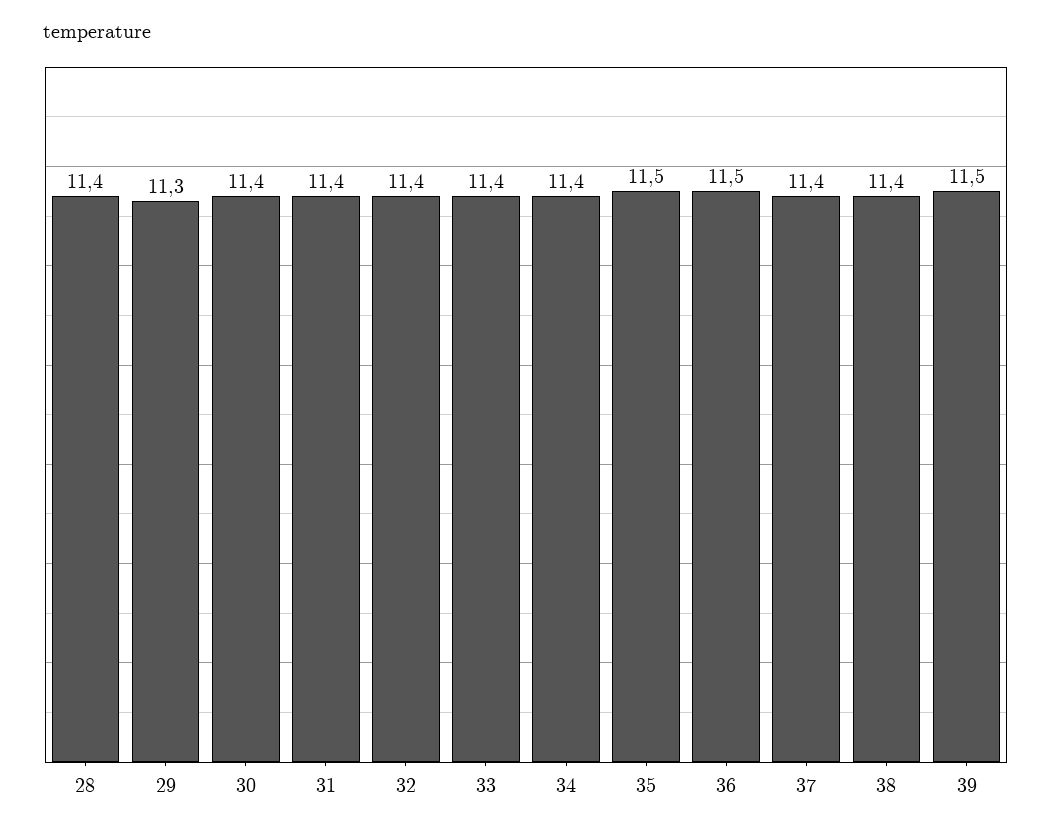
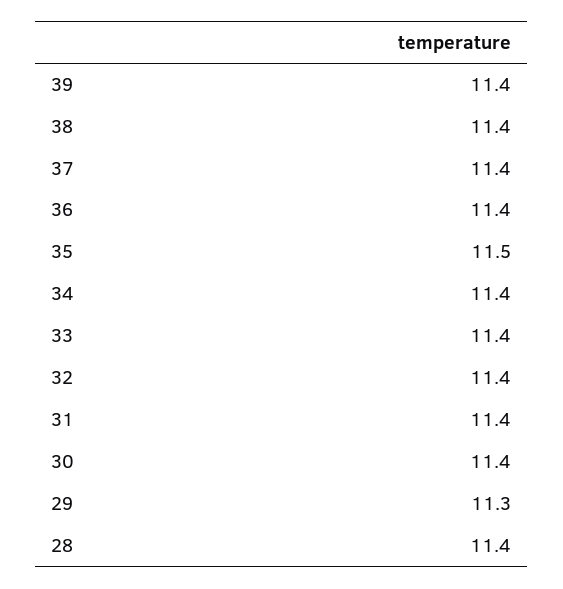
  {
    "28": 11.4,
    "29": 11.3,
    "30": 11.4,
    "31": 11.4,
    "32": 11.4,
    "33": 11.4,
    "34": 11.4,
    "35": 11.5,
-   "36": 11.5,
+   "36": 11.4,
    "37": 11.4,
    "38": 11.4,
-   "39": 11.5
+   "39": 11.4
  }

